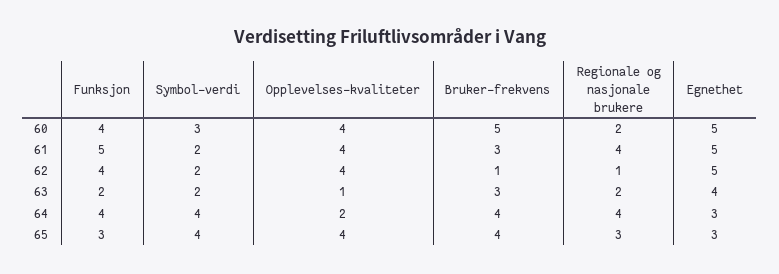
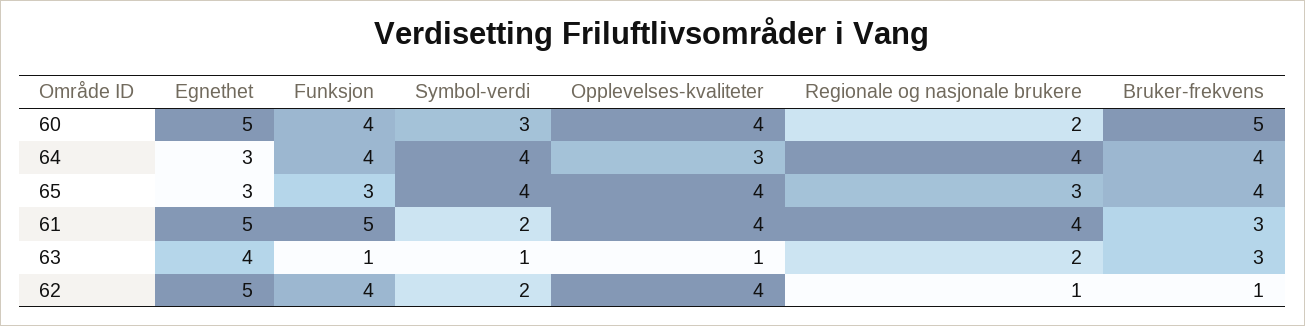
  {
    "Funksjon": {
      "60": 4,
      "61": 5,
      "62": 4,
-     "63": 2,
+     "63": 1,
      "64": 4,
      "65": 3
    },
    "Symbol-verdi": {
      "60": 3,
      "61": 2,
      "62": 2,
-     "63": 2,
+     "63": 1,
      "64": 4,
      "65": 4
    },
    "Opplevelses-kvaliteter": {
      "60": 4,
      "61": 4,
      "62": 4,
      "63": 1,
-     "64": 2,
+     "64": 3,
      "65": 4
    },
    "Bruker-frekvens": {
      "60": 5,
      "61": 3,
      "62": 1,
      "63": 3,
      "64": 4,
      "65": 4
    },
    "Regionale og nasjonale brukere": {
      "60": 2,
      "61": 4,
      "62": 1,
      "63": 2,
      "64": 4,
      "65": 3
    },
    "Egnethet": {
      "60": 5,
      "61": 5,
      "62": 5,
      "63": 4,
      "64": 3,
      "65": 3
    }
  }

